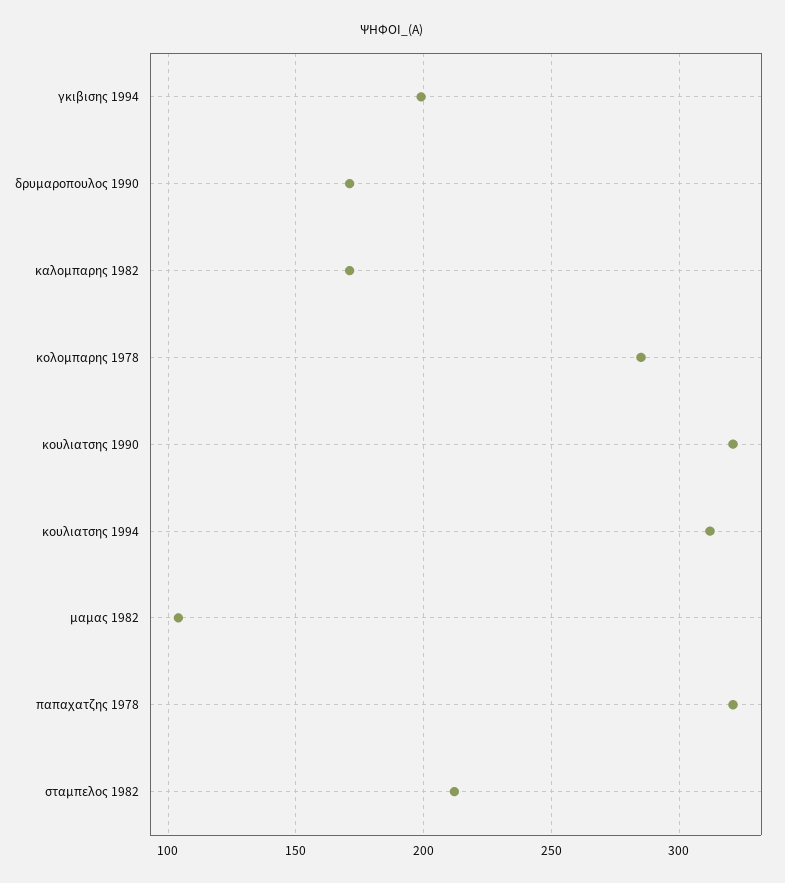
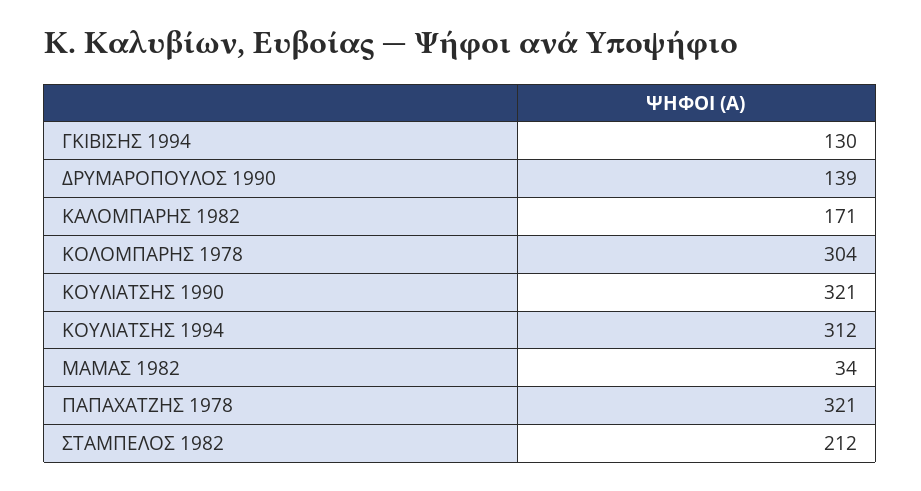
  {
-   "γκιβισης 1994": 200,
+   "γκιβισης 1994": 130,
-   "δρυμαροπουλος 1990": 170,
+   "δρυμαροπουλος 1990": 139,
    "καλομπαρης 1982": 171,
-   "κολομπαρης 1978": 285,
+   "κολομπαρης 1978": 304,
    "κουλιατσης 1990": 321,
    "κουλιατσης 1994": 312,
-   "μαμας 1982": 105,
+   "μαμας 1982": 34,
    "παπαχατζης 1978": 321,
    "σταμπελος 1982": 212
  }

